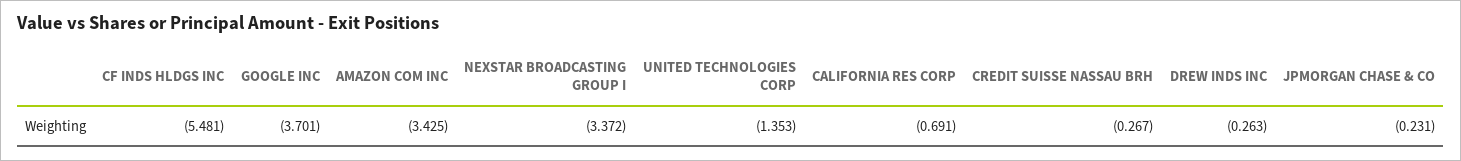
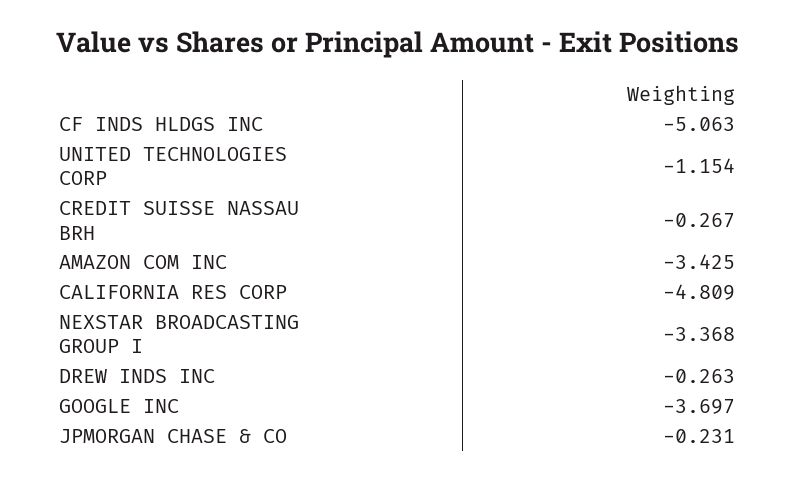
  {
-   "CF INDS HLDGS INC": -5.481,
+   "CF INDS HLDGS INC": -5.063,
-   "GOOGLE INC": -3.701,
+   "GOOGLE INC": -3.697,
    "AMAZON COM INC": -3.425,
-   "NEXSTAR BROADCASTING GROUP I": -3.372,
+   "NEXSTAR BROADCASTING GROUP I": -3.368,
-   "UNITED TECHNOLOGIES CORP": -1.353,
+   "UNITED TECHNOLOGIES CORP": -1.154,
-   "CALIFORNIA RES CORP": -0.691,
+   "CALIFORNIA RES CORP": -4.809,
    "CREDIT SUISSE NASSAU BRH": -0.267,
    "DREW INDS INC": -0.263,
    "JPMORGAN CHASE & CO": -0.231
  }

